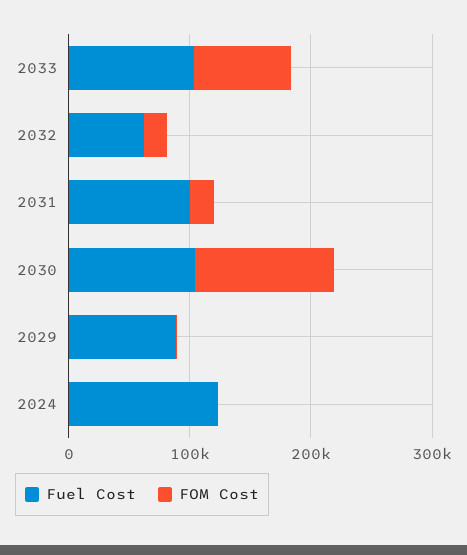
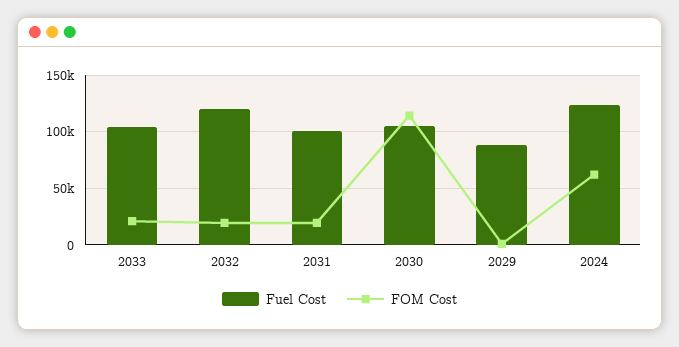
  {
    "Fuel Cost": {
      "2033": 100000,
-     "2032": 60000,
+     "2032": 120000,
      "2031": 100000,
      "2030": 100000,
      "2029": 90000,
      "2024": 120000
    },
    "FOM Cost": {
-     "2033": 80000,
+     "2033": 20000,
      "2032": 20000,
      "2031": 20000,
      "2030": 110000,
      "2029": 0,
-     "2024": 0
+     "2024": 60000
    }
  }

